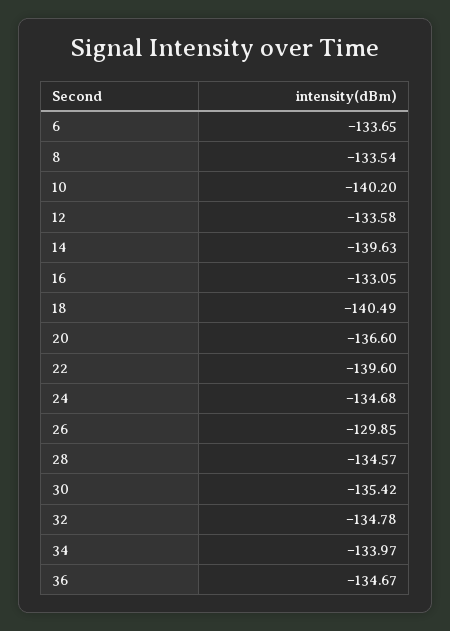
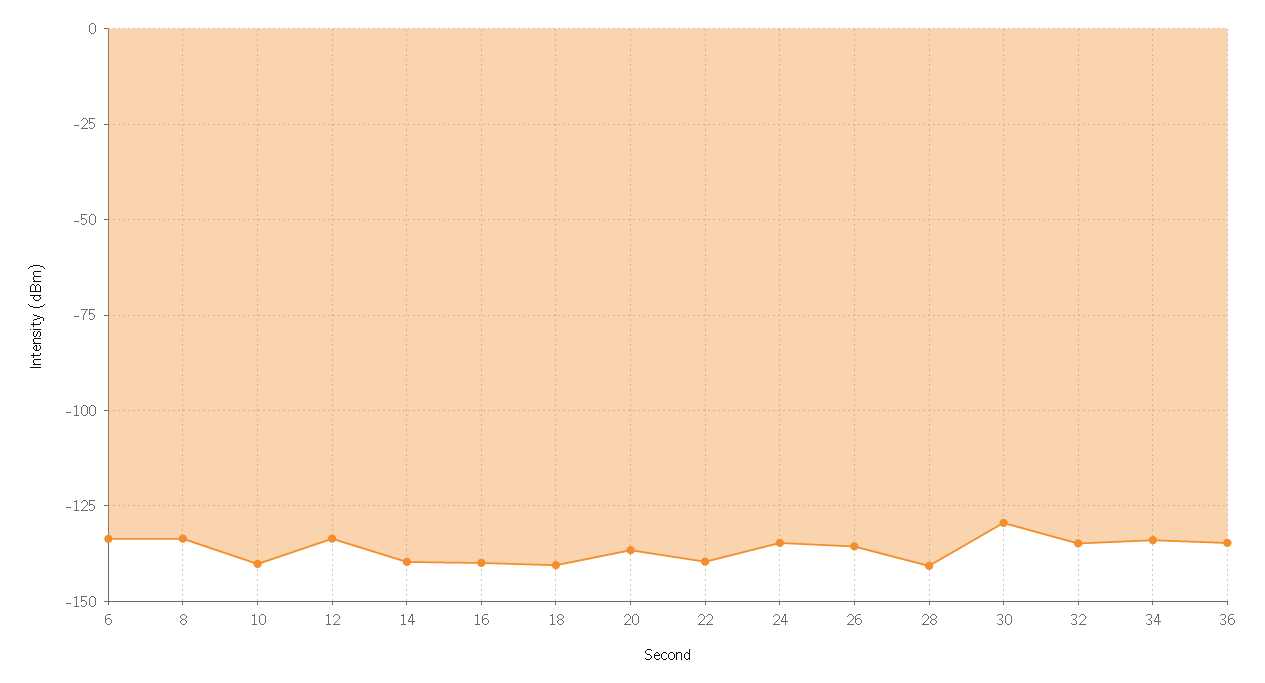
  {
    "6": -133.65,
    "8": -133.54,
    "10": -140.2,
    "12": -133.58,
    "14": -139.63,
-   "16": -133.05,
+   "16": -140,
    "18": -140.49,
    "20": -136.6,
    "22": -139.6,
    "24": -134.68,
-   "26": -129.85,
+   "26": -135,
-   "28": -134.57,
+   "28": -140,
-   "30": -135.42,
+   "30": -130,
    "32": -134.78,
    "34": -133.97,
    "36": -134.67
  }

